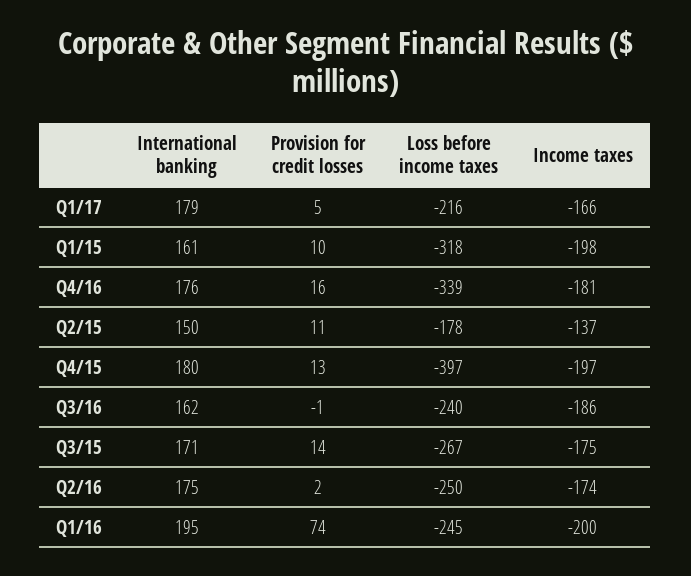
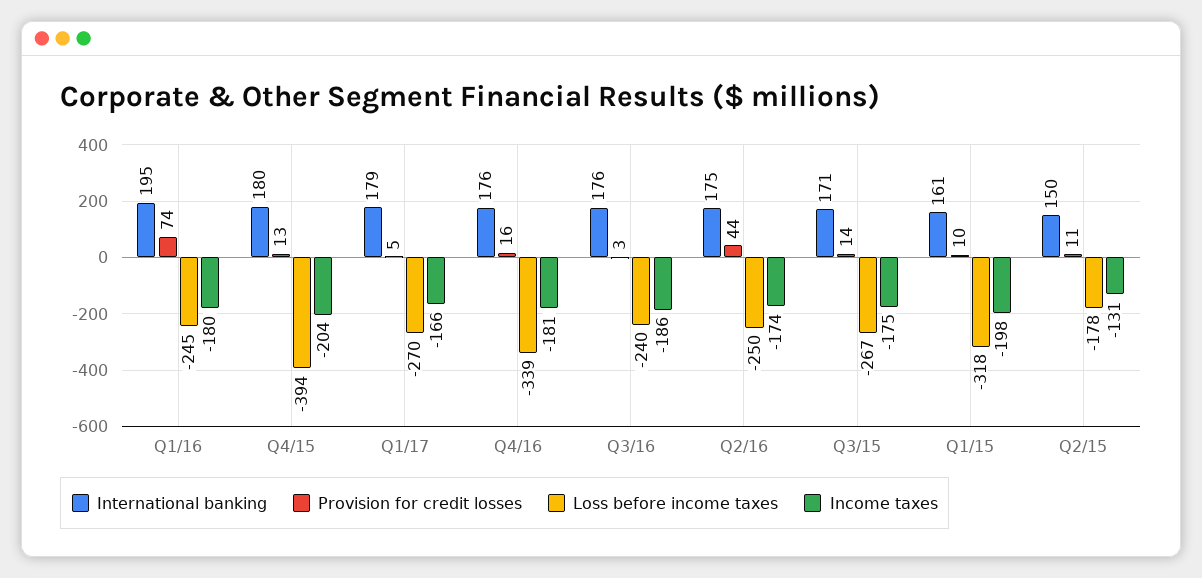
  {
    "International banking": {
      "Q1/17": 179,
      "Q1/15": 161,
      "Q4/16": 176,
      "Q2/15": 150,
      "Q4/15": 180,
-     "Q3/16": 162,
+     "Q3/16": 176,
      "Q3/15": 171,
      "Q2/16": 175,
      "Q1/16": 195
    },
    "Provision for credit losses": {
      "Q1/17": 5,
      "Q1/15": 10,
      "Q4/16": 16,
      "Q2/15": 11,
      "Q4/15": 13,
-     "Q3/16": -1,
+     "Q3/16": 3,
      "Q3/15": 14,
-     "Q2/16": 2,
+     "Q2/16": 44,
      "Q1/16": 74
    },
    "Loss before income taxes": {
-     "Q1/17": -216,
+     "Q1/17": -270,
      "Q1/15": -318,
      "Q4/16": -339,
      "Q2/15": -178,
-     "Q4/15": -397,
+     "Q4/15": -394,
      "Q3/16": -240,
      "Q3/15": -267,
      "Q2/16": -250,
      "Q1/16": -245
    },
    "Income taxes": {
      "Q1/17": -166,
      "Q1/15": -198,
      "Q4/16": -181,
-     "Q2/15": -137,
+     "Q2/15": -131,
-     "Q4/15": -197,
+     "Q4/15": -204,
      "Q3/16": -186,
      "Q3/15": -175,
      "Q2/16": -174,
-     "Q1/16": -200
+     "Q1/16": -180
    }
  }

